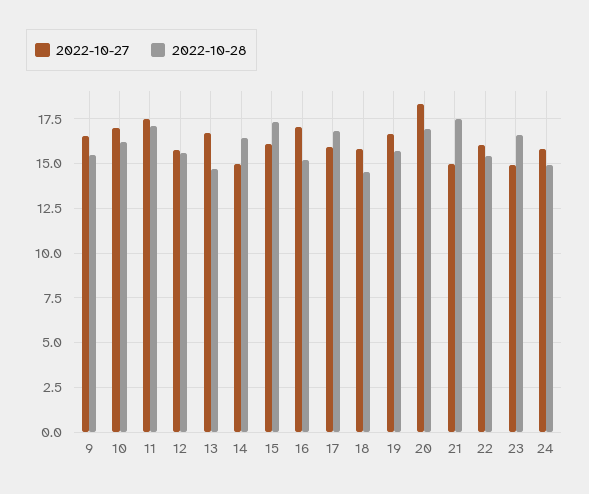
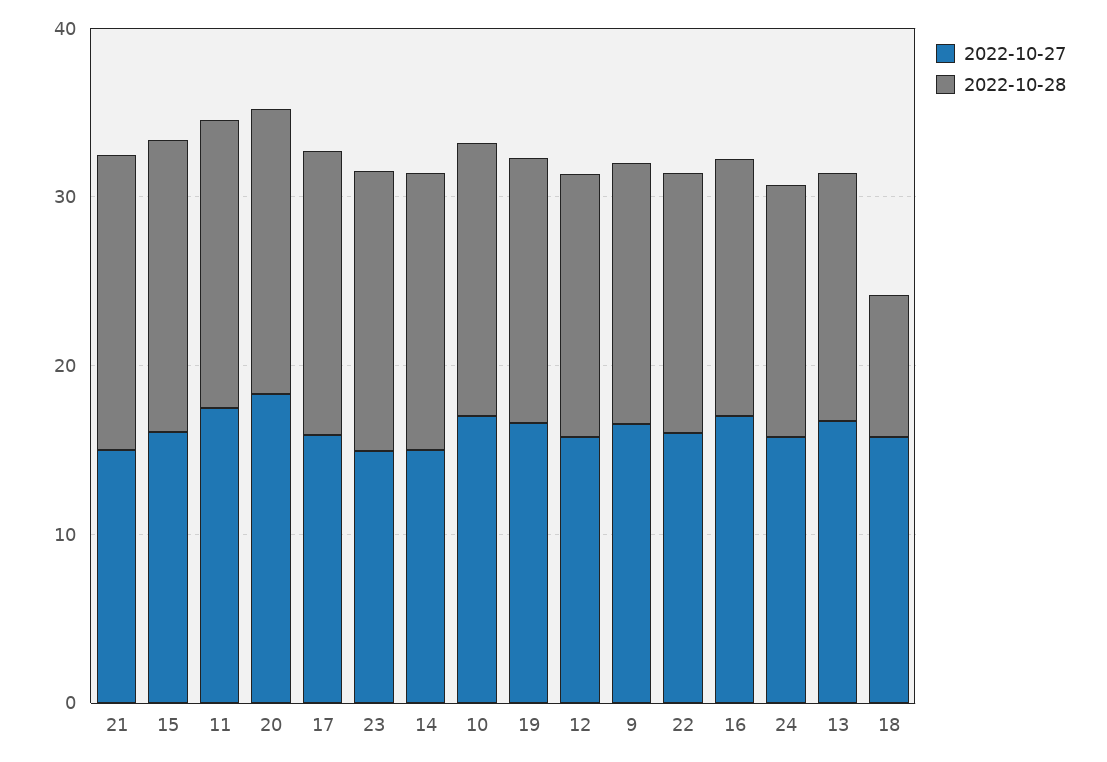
  {
    "2022-10-27": {
      "9": 16.5,
      "10": 17,
      "11": 17.5,
      "12": 16,
      "13": 16.5,
      "14": 15,
      "15": 16,
      "16": 17,
      "17": 16,
      "18": 16,
      "19": 16.5,
      "20": 18.5,
      "21": 15,
      "22": 16,
      "23": 15,
      "24": 16
    },
    "2022-10-28": {
      "9": 15.5,
      "10": 16,
      "11": 17,
      "12": 15.5,
      "13": 14.5,
      "14": 16.5,
      "15": 17.5,
      "16": 15,
      "17": 17,
-     "18": 14.5,
+     "18": 8,
      "19": 15.5,
      "20": 17,
      "21": 17.5,
      "22": 15.5,
      "23": 16.5,
      "24": 15
    }
  }

